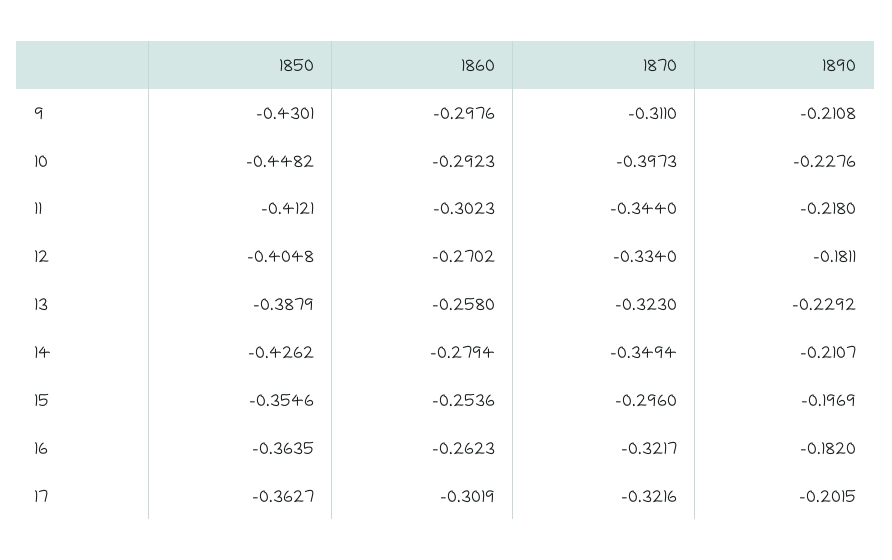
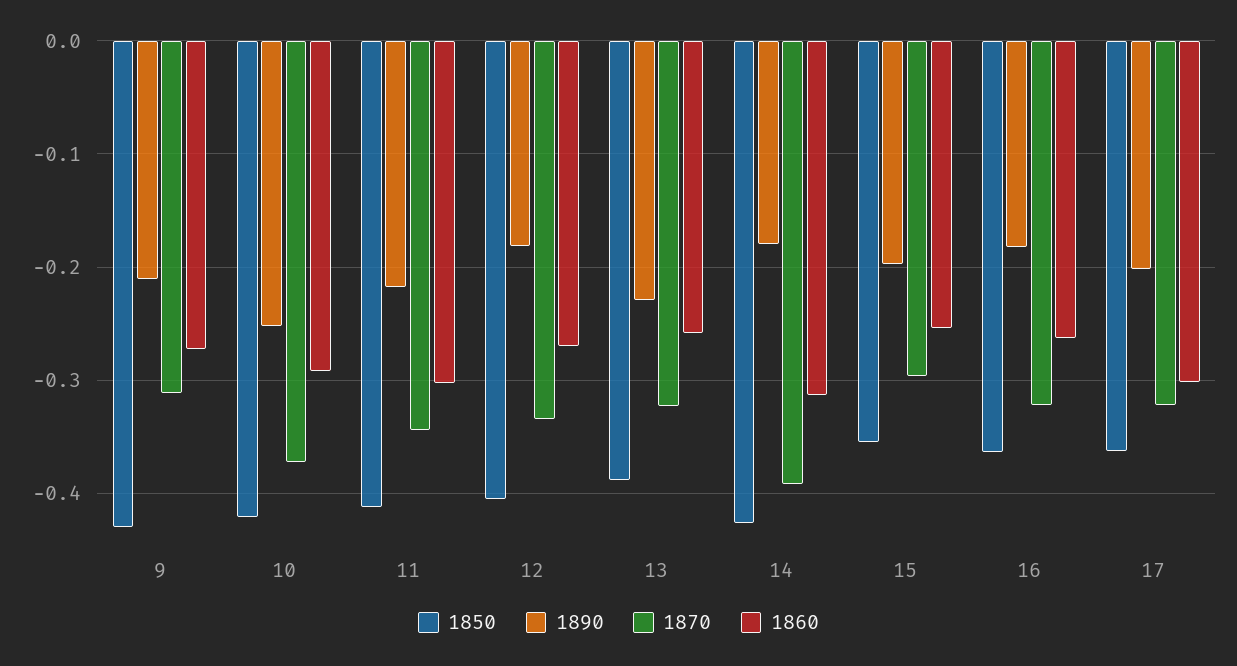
  {
    "1850": {
      "9": -0.4301,
-     "10": -0.4482,
+     "10": -0.42,
      "11": -0.4121,
      "12": -0.4048,
      "13": -0.3879,
      "14": -0.4262,
      "15": -0.3546,
      "16": -0.3635,
      "17": -0.3627
    },
    "1860": {
-     "9": -0.2976,
+     "9": -0.27,
      "10": -0.2923,
      "11": -0.3023,
      "12": -0.2702,
      "13": -0.258,
-     "14": -0.2794,
+     "14": -0.31,
      "15": -0.2536,
      "16": -0.2623,
      "17": -0.3019
    },
    "1870": {
      "9": -0.311,
-     "10": -0.3973,
+     "10": -0.37,
      "11": -0.344,
      "12": -0.334,
      "13": -0.323,
-     "14": -0.3494,
+     "14": -0.39,
      "15": -0.296,
      "16": -0.3217,
      "17": -0.3216
    },
    "1890": {
      "9": -0.2108,
-     "10": -0.2276,
+     "10": -0.25,
      "11": -0.218,
      "12": -0.1811,
      "13": -0.2292,
-     "14": -0.2107,
+     "14": -0.18,
      "15": -0.1969,
      "16": -0.182,
      "17": -0.2015
    }
  }

